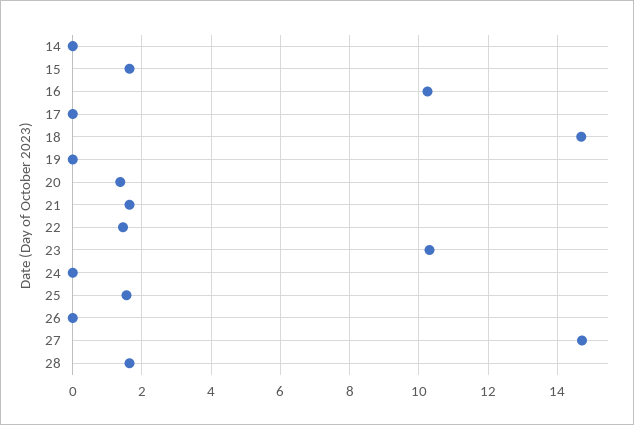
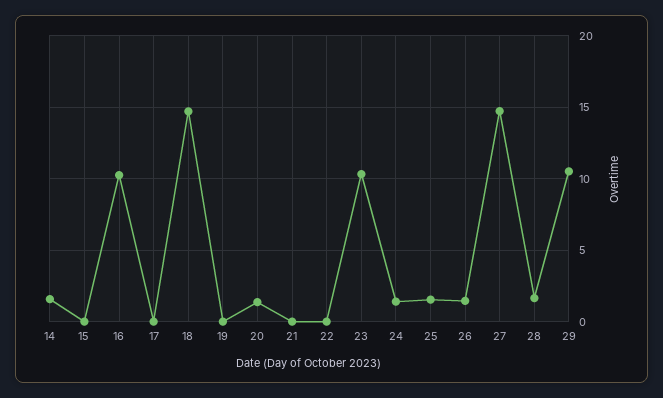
  {
-   "14": 0,
+   "14": 1.5,
-   "15": 1.6,
+   "15": 0,
    "16": 10.2,
    "17": 0,
    "18": 14.6,
    "19": 0,
    "20": 1.4,
-   "21": 1.6,
+   "21": 0,
-   "22": 1.4,
+   "22": 0,
    "23": 10.4,
-   "24": 0,
+   "24": 1.5,
    "25": 1.6,
-   "26": 0,
+   "26": 1.5,
    "27": 14.8,
-   "28": 1.6
+   "28": 1.6,
+   "29": 10.5
  }

